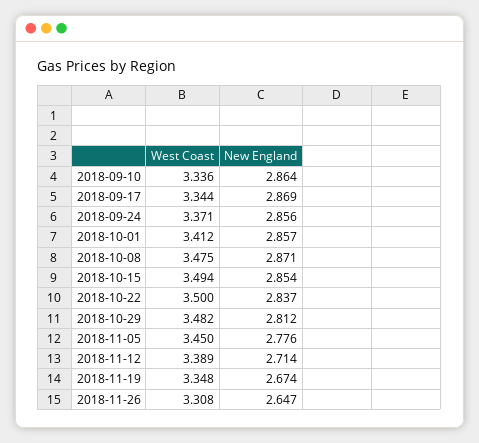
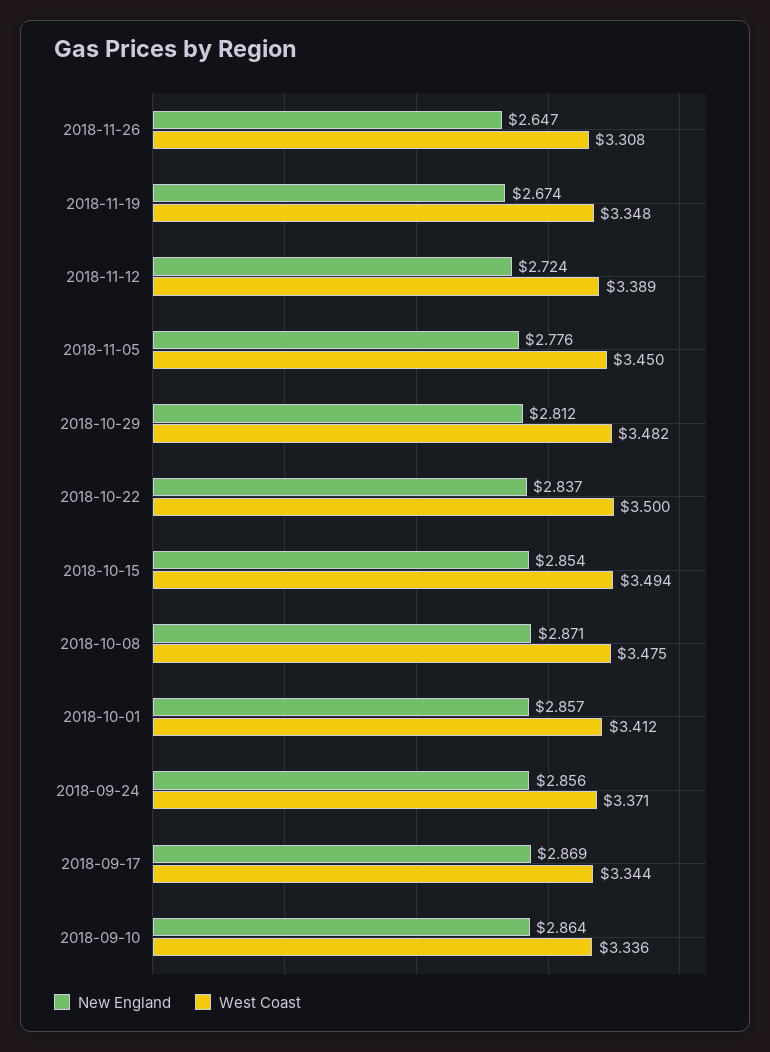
  {
    "West Coast": {
      "2018-09-10": 3.336,
      "2018-09-17": 3.344,
      "2018-09-24": 3.371,
      "2018-10-01": 3.412,
      "2018-10-08": 3.475,
      "2018-10-15": 3.494,
      "2018-10-22": 3.5,
      "2018-10-29": 3.482,
      "2018-11-05": 3.45,
      "2018-11-12": 3.389,
      "2018-11-19": 3.348,
      "2018-11-26": 3.308
    },
    "New England": {
      "2018-09-10": 2.864,
      "2018-09-17": 2.869,
      "2018-09-24": 2.856,
      "2018-10-01": 2.857,
      "2018-10-08": 2.871,
      "2018-10-15": 2.854,
      "2018-10-22": 2.837,
      "2018-10-29": 2.812,
      "2018-11-05": 2.776,
-     "2018-11-12": 2.714,
+     "2018-11-12": 2.724,
      "2018-11-19": 2.674,
      "2018-11-26": 2.647
    }
  }

